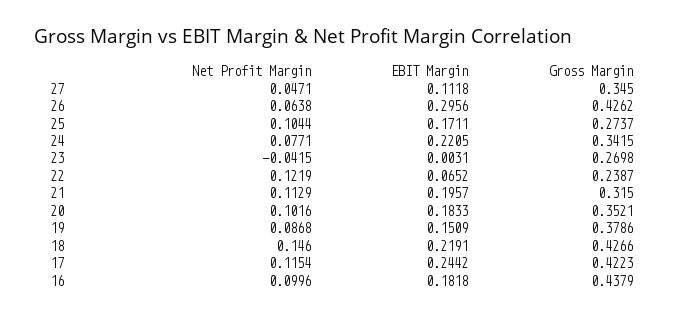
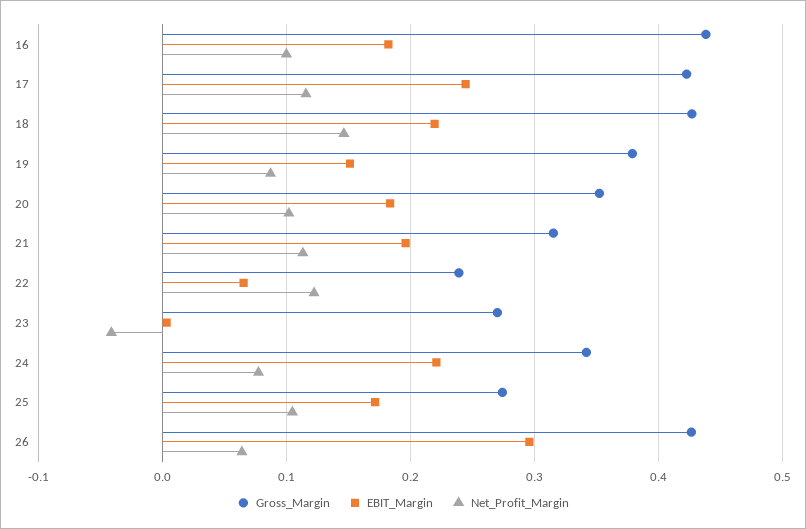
  {
    "Net Profit Margin": {
-     "27": 0.0471,
      "26": 0.0638,
      "25": 0.1044,
      "24": 0.0771,
      "23": -0.0415,
      "22": 0.1219,
      "21": 0.1129,
      "20": 0.1016,
      "19": 0.0868,
      "18": 0.146,
      "17": 0.1154,
      "16": 0.0996
    },
    "EBIT Margin": {
-     "27": 0.1118,
      "26": 0.2956,
      "25": 0.1711,
      "24": 0.2205,
      "23": 0.0031,
      "22": 0.0652,
      "21": 0.1957,
      "20": 0.1833,
      "19": 0.1509,
      "18": 0.2191,
      "17": 0.2442,
      "16": 0.1818
    },
    "Gross Margin": {
-     "27": 0.345,
      "26": 0.4262,
      "25": 0.2737,
      "24": 0.3415,
      "23": 0.2698,
      "22": 0.2387,
      "21": 0.315,
      "20": 0.3521,
      "19": 0.3786,
      "18": 0.4266,
      "17": 0.4223,
      "16": 0.4379
    }
  }

